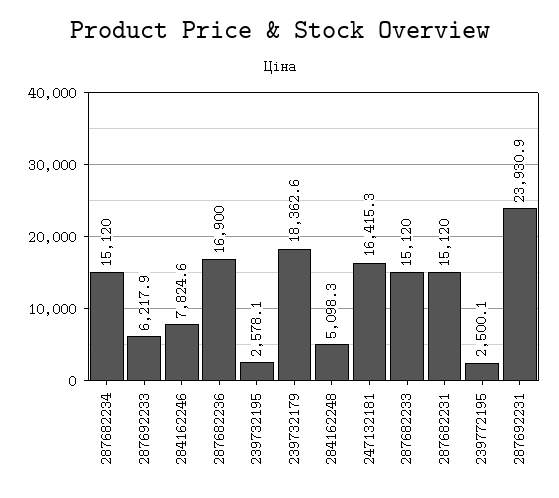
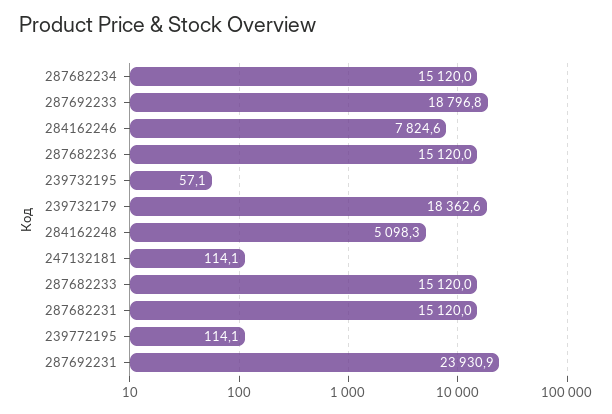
  {
    "287682234": 15120,
-   "287692233": 6217.9,
+   "287692233": 18796.8,
    "284162246": 7824.6,
-   "287682236": 16900,
+   "287682236": 15120,
-   "239732195": 2578.1,
+   "239732195": 57.1,
    "239732179": 18362.6,
    "284162248": 5098.3,
-   "247132181": 16415.3,
+   "247132181": 114.1,
    "287682233": 15120,
    "287682231": 15120,
-   "239772195": 2500.1,
+   "239772195": 114.1,
    "287692231": 23930.9
  }

